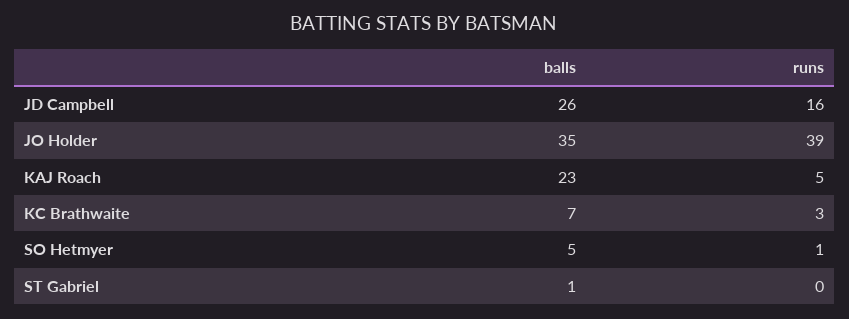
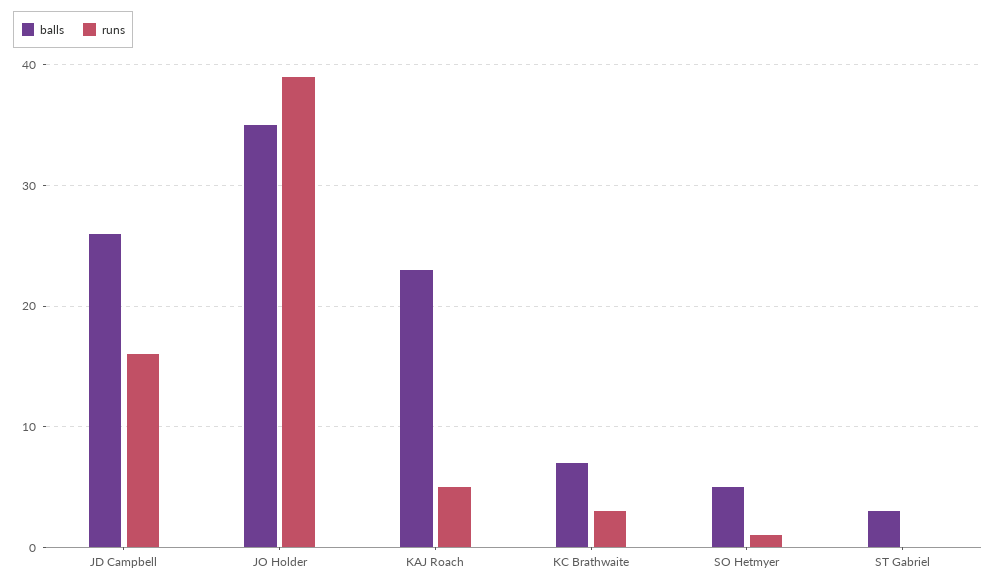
  {
    "balls": {
      "JD Campbell": 26,
      "JO Holder": 35,
      "KAJ Roach": 23,
      "KC Brathwaite": 7,
      "SO Hetmyer": 5,
-     "ST Gabriel": 1
+     "ST Gabriel": 3
    },
    "runs": {
      "JD Campbell": 16,
      "JO Holder": 39,
      "KAJ Roach": 5,
      "KC Brathwaite": 3,
      "SO Hetmyer": 1,
      "ST Gabriel": 0
    }
  }

